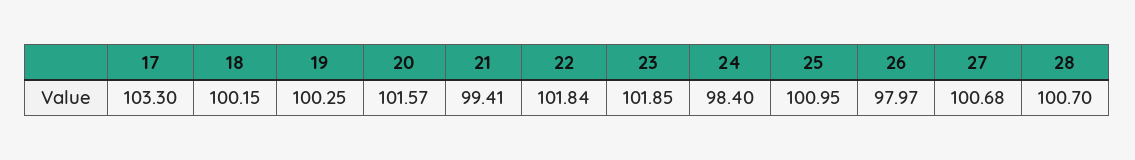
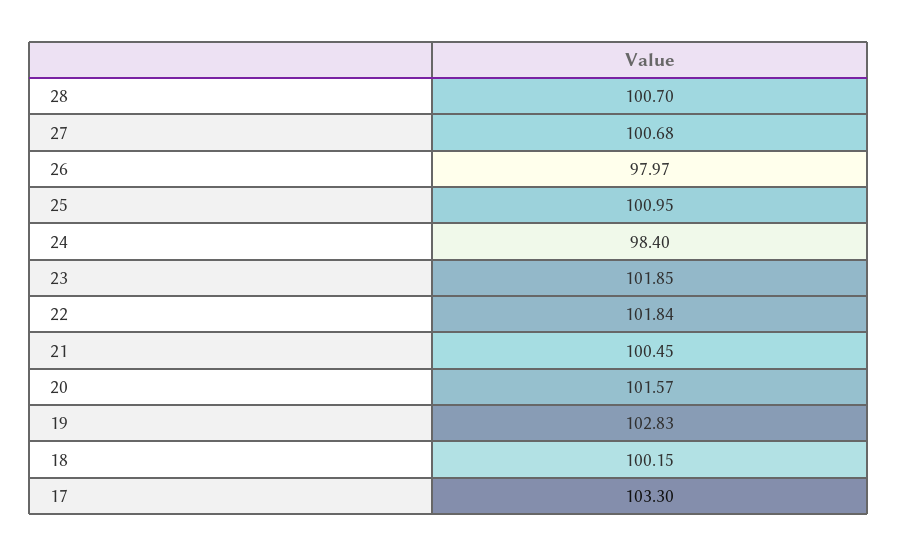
  {
    "17": 103.3,
    "18": 100.15,
-   "19": 100.25,
+   "19": 102.83,
    "20": 101.57,
-   "21": 99.41,
+   "21": 100.45,
    "22": 101.84,
    "23": 101.85,
    "24": 98.4,
    "25": 100.95,
    "26": 97.97,
    "27": 100.68,
    "28": 100.7
  }

